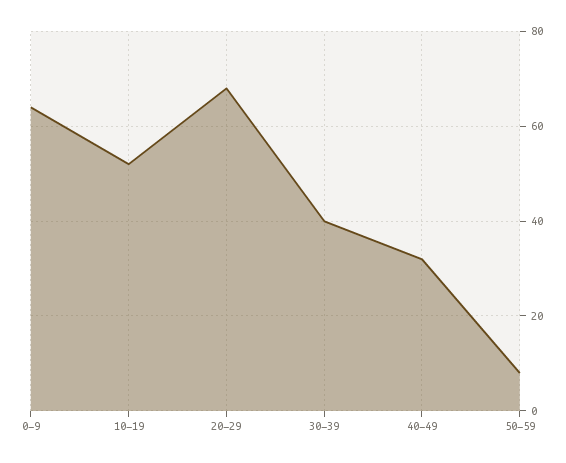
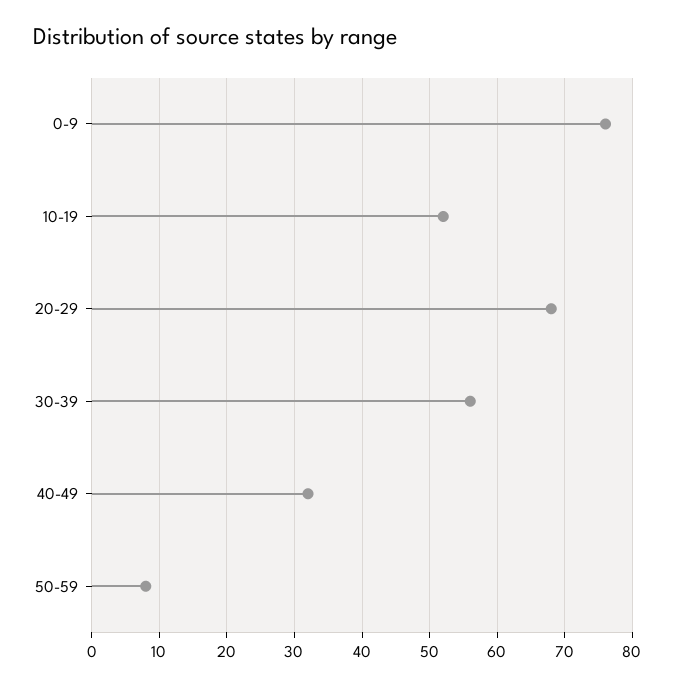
  {
-   "0-9": 65,
+   "0-9": 76,
    "10-19": 52,
    "20-29": 68,
-   "30-39": 40,
+   "30-39": 56,
    "40-49": 32,
    "50-59": 8
  }

